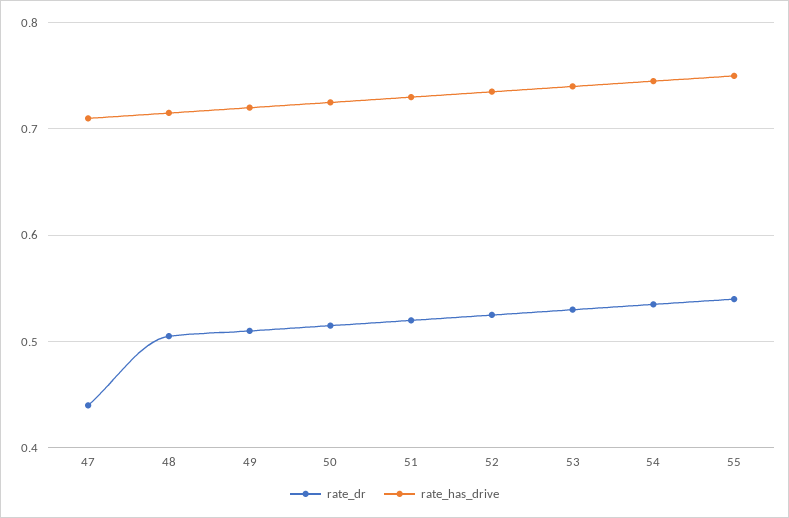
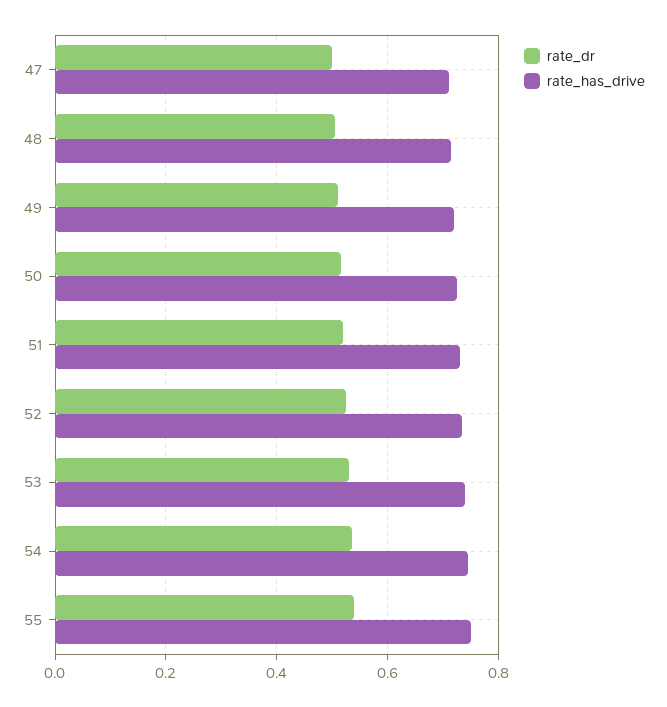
  {
    "rate_dr": {
-     "47": 0.44,
+     "47": 0.5,
      "48": 0.51,
      "49": 0.51,
      "50": 0.52,
      "51": 0.52,
      "52": 0.53,
      "53": 0.53,
      "54": 0.54,
      "55": 0.54
    },
    "rate_has_drive": {
      "47": 0.71,
      "48": 0.72,
      "49": 0.72,
      "50": 0.73,
      "51": 0.73,
      "52": 0.74,
      "53": 0.74,
      "54": 0.75,
      "55": 0.75
    }
  }

